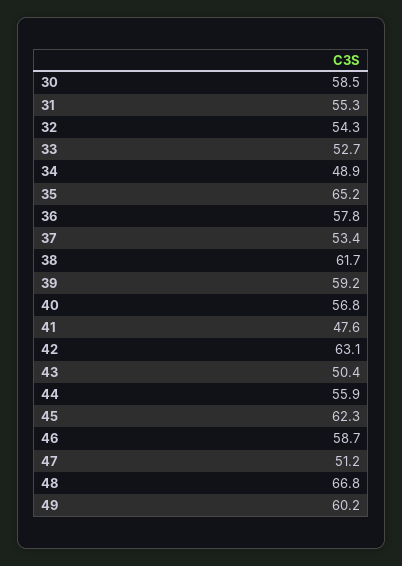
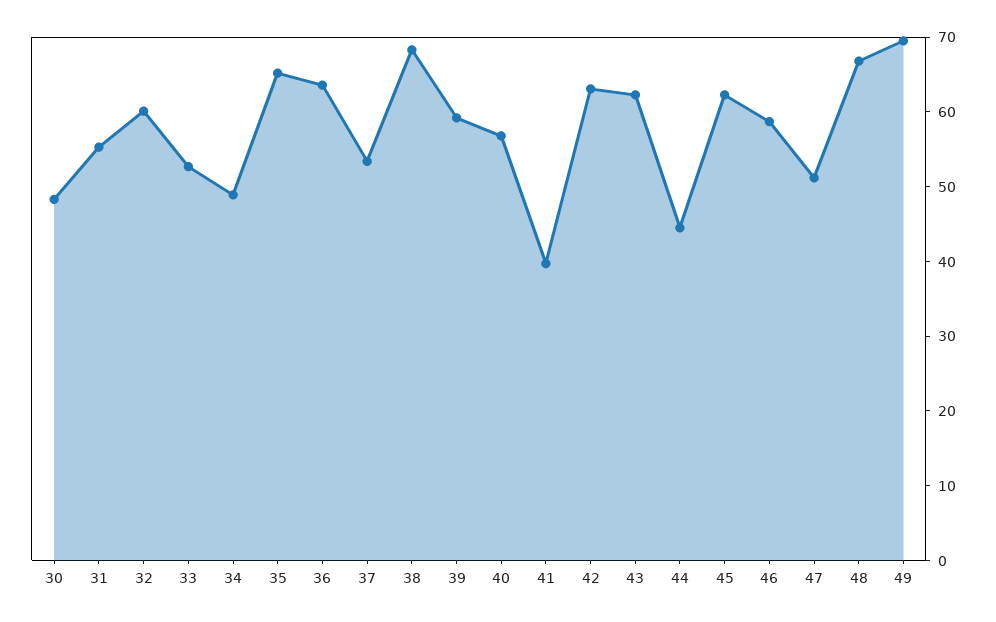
  {
-   "30": 58.5,
+   "30": 48,
    "31": 55.3,
-   "32": 54.3,
+   "32": 60,
    "33": 52.7,
    "34": 48.9,
    "35": 65.2,
-   "36": 57.8,
+   "36": 64,
    "37": 53.4,
-   "38": 61.7,
+   "38": 68,
    "39": 59.2,
    "40": 56.8,
-   "41": 47.6,
+   "41": 40,
    "42": 63.1,
-   "43": 50.4,
+   "43": 62,
-   "44": 55.9,
+   "44": 44,
    "45": 62.3,
    "46": 58.7,
    "47": 51.2,
    "48": 66.8,
-   "49": 60.2
+   "49": 70
  }

